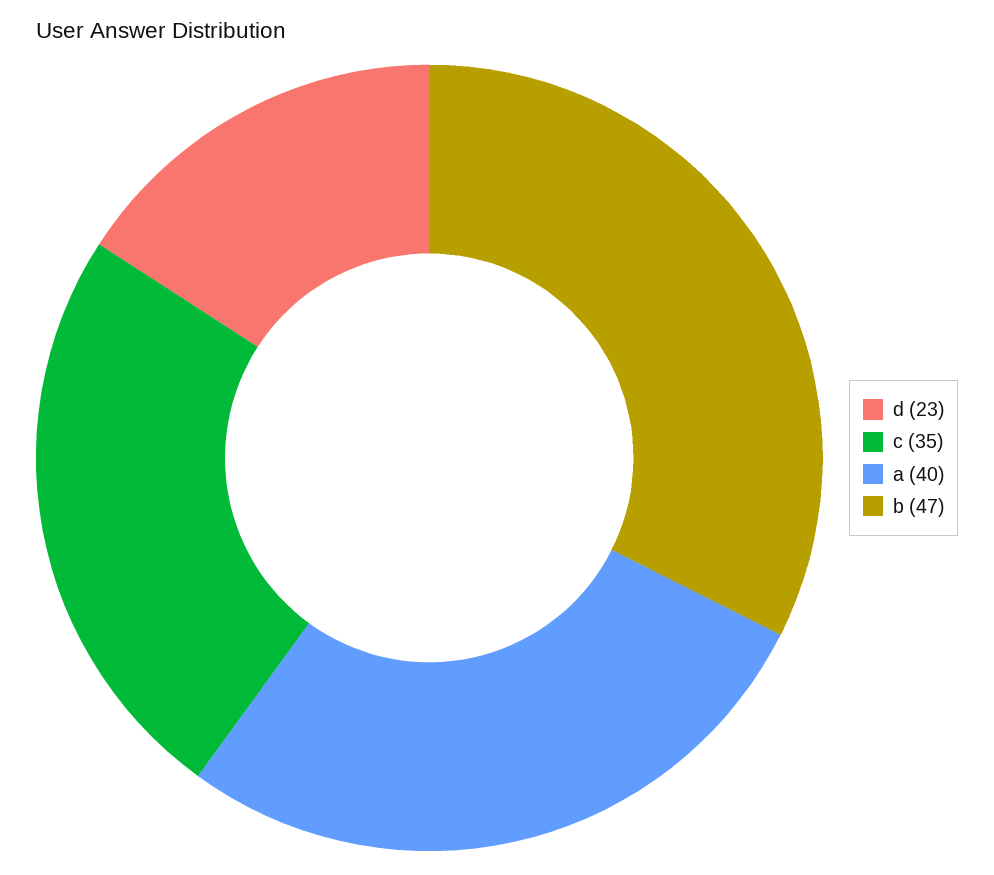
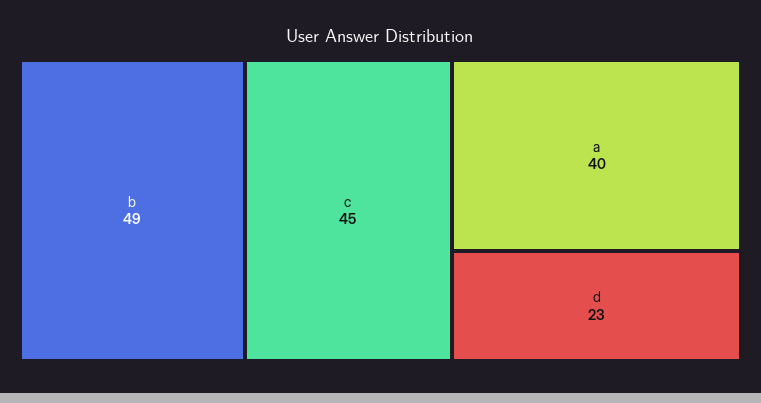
  {
    "d": 23,
-   "c": 35,
+   "c": 45,
    "a": 40,
-   "b": 47
+   "b": 49
  }

